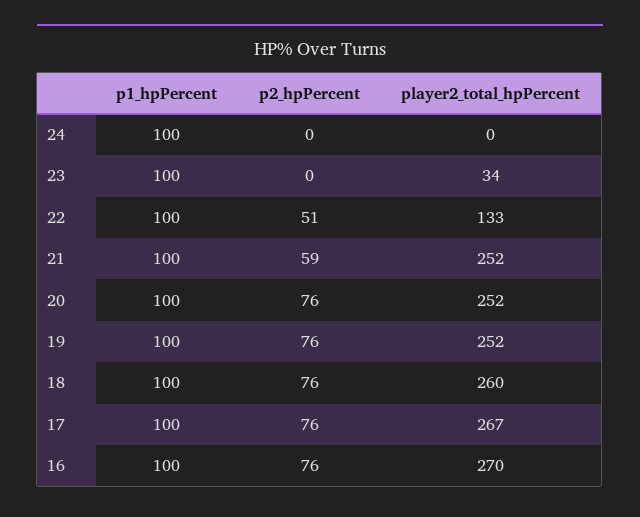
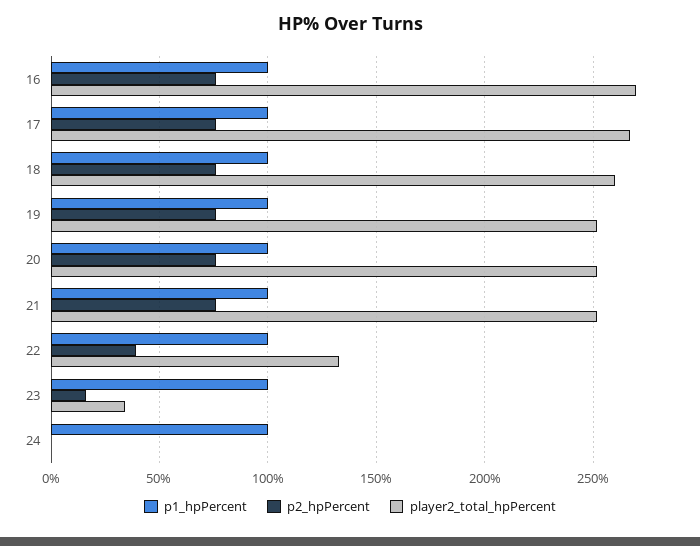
  {
    "p1_hpPercent": {
      "24": 100,
      "23": 100,
      "22": 100,
      "21": 100,
      "20": 100,
      "19": 100,
      "18": 100,
      "17": 100,
      "16": 100
    },
    "p2_hpPercent": {
      "24": 0,
-     "23": 0,
+     "23": 15,
-     "22": 51,
+     "22": 40,
-     "21": 59,
+     "21": 75,
      "20": 76,
      "19": 76,
      "18": 76,
      "17": 76,
      "16": 76
    },
    "player2_total_hpPercent": {
      "24": 0,
      "23": 34,
      "22": 133,
      "21": 252,
      "20": 252,
      "19": 252,
      "18": 260,
      "17": 267,
      "16": 270
    }
  }

